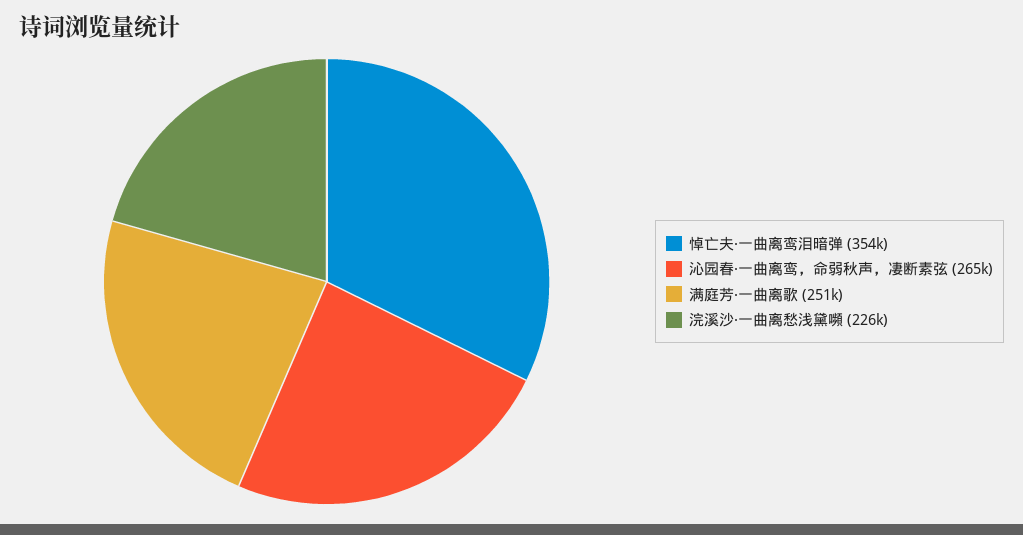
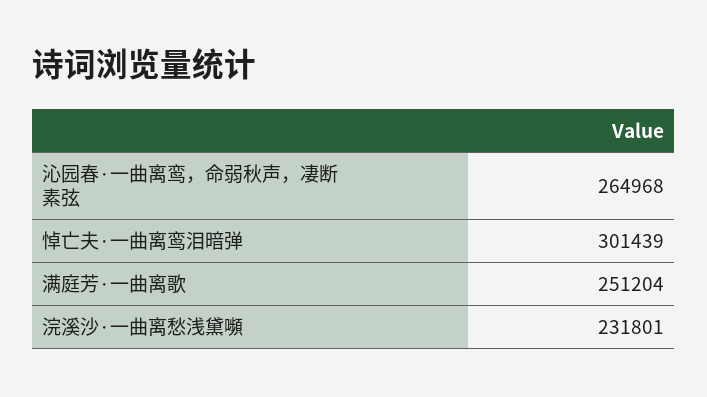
  {
-   "悼亡夫·一曲离鸾泪暗弹": 354000,
+   "悼亡夫·一曲离鸾泪暗弹": 301439,
    "沁园春·一曲离鸾，命弱秋声，凄断素弦": 264968,
    "满庭芳·一曲离歌": 251204,
-   "浣溪沙·一曲离愁浅黛嚬": 226000
+   "浣溪沙·一曲离愁浅黛嚬": 231801
  }

